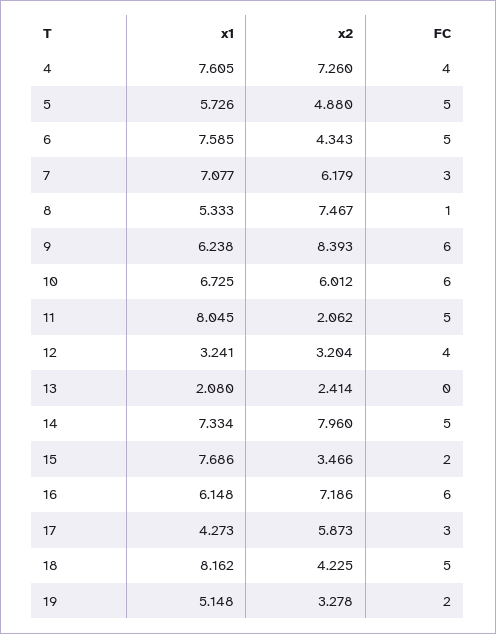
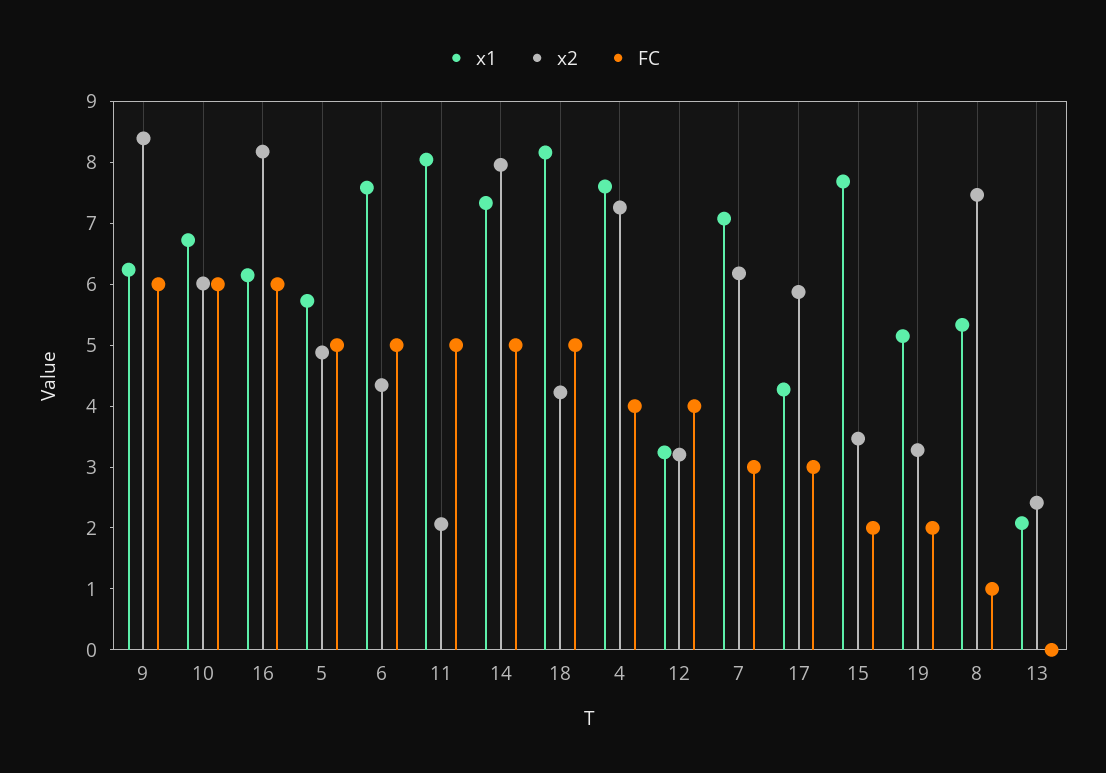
  {
    "x1": {
      "4": 7.605,
      "5": 5.726,
      "6": 7.585,
      "7": 7.077,
      "8": 5.333,
      "9": 6.238,
      "10": 6.725,
      "11": 8.045,
      "12": 3.241,
      "13": 2.08,
      "14": 7.334,
      "15": 7.686,
      "16": 6.148,
      "17": 4.273,
      "18": 8.162,
      "19": 5.148
    },
    "x2": {
      "4": 7.26,
      "5": 4.88,
      "6": 4.343,
      "7": 6.179,
      "8": 7.467,
      "9": 8.393,
      "10": 6.012,
      "11": 2.062,
      "12": 3.204,
      "13": 2.414,
      "14": 7.96,
      "15": 3.466,
-     "16": 7.186,
+     "16": 8.2,
      "17": 5.873,
      "18": 4.225,
      "19": 3.278
    },
    "FC": {
      "4": 4,
      "5": 5,
      "6": 5,
      "7": 3,
      "8": 1,
      "9": 6,
      "10": 6,
      "11": 5,
      "12": 4,
      "13": 0,
      "14": 5,
      "15": 2,
      "16": 6,
      "17": 3,
      "18": 5,
      "19": 2
    }
  }

